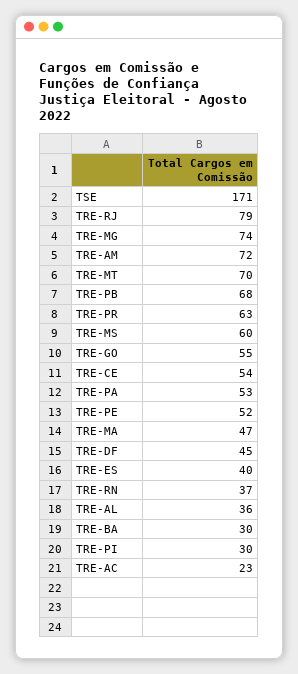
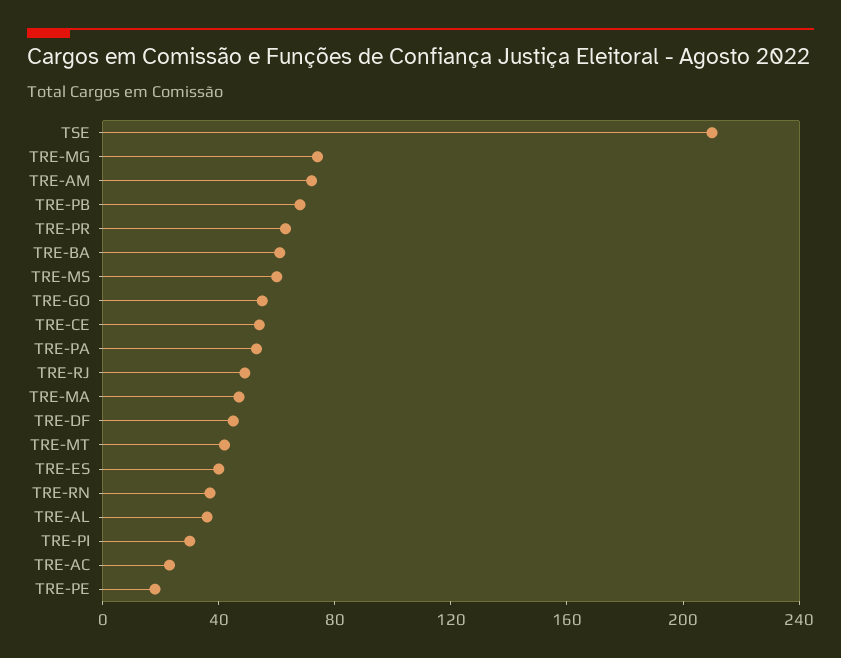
  {
-   "TSE": 171,
+   "TSE": 210,
-   "TRE-RJ": 79,
+   "TRE-RJ": 50,
    "TRE-MG": 74,
    "TRE-AM": 72,
-   "TRE-MT": 70,
+   "TRE-MT": 40,
    "TRE-PB": 68,
    "TRE-PR": 63,
    "TRE-MS": 60,
    "TRE-GO": 55,
    "TRE-CE": 54,
    "TRE-PA": 53,
-   "TRE-PE": 52,
+   "TRE-PE": 20,
    "TRE-MA": 47,
    "TRE-DF": 45,
    "TRE-ES": 40,
    "TRE-RN": 37,
    "TRE-AL": 36,
-   "TRE-BA": 30,
+   "TRE-BA": 60,
    "TRE-PI": 30,
    "TRE-AC": 23
  }

